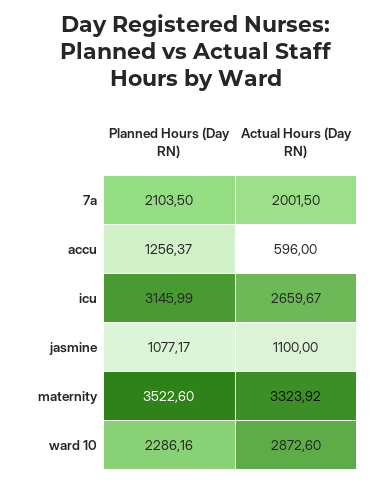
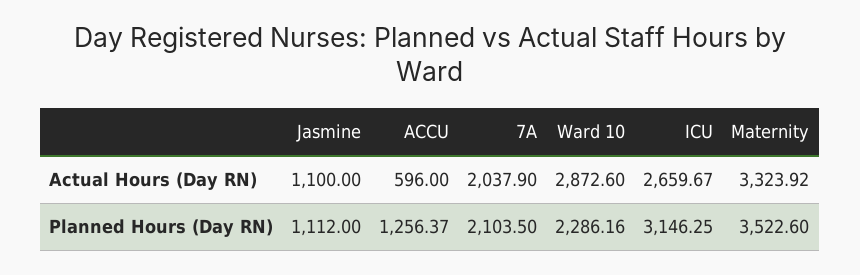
  {
    "Planned Hours (Day RN)": {
      "7a": 2103.5,
      "accu": 1256.37,
-     "icu": 3145.99,
+     "icu": 3146.25,
-     "jasmine": 1077.17,
+     "jasmine": 1112,
      "maternity": 3522.6,
      "ward 10": 2286.16
    },
    "Actual Hours (Day RN)": {
-     "7a": 2001.5,
+     "7a": 2037.9,
      "accu": 596,
      "icu": 2659.67,
      "jasmine": 1100,
      "maternity": 3323.92,
      "ward 10": 2872.6
    }
  }

